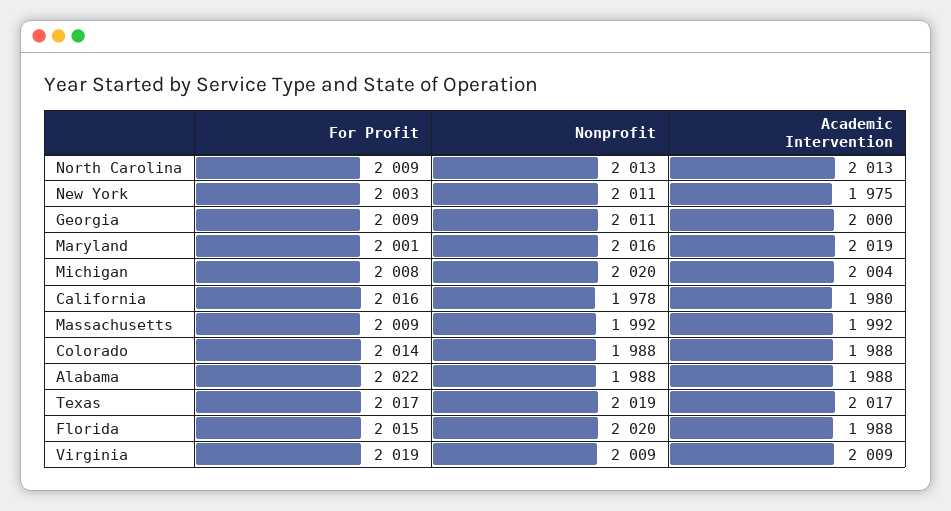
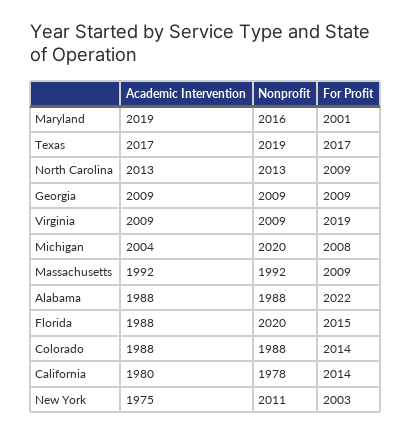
  {
    "For Profit": {
      "North Carolina": 2009,
      "New York": 2003,
      "Georgia": 2009,
      "Maryland": 2001,
      "Michigan": 2008,
-     "California": 2016,
+     "California": 2014,
      "Massachusetts": 2009,
      "Colorado": 2014,
      "Alabama": 2022,
      "Texas": 2017,
      "Florida": 2015,
      "Virginia": 2019
    },
    "Nonprofit": {
      "North Carolina": 2013,
      "New York": 2011,
-     "Georgia": 2011,
+     "Georgia": 2009,
      "Maryland": 2016,
      "Michigan": 2020,
      "California": 1978,
      "Massachusetts": 1992,
      "Colorado": 1988,
      "Alabama": 1988,
      "Texas": 2019,
      "Florida": 2020,
      "Virginia": 2009
    },
    "Academic Intervention": {
      "North Carolina": 2013,
      "New York": 1975,
-     "Georgia": 2000,
+     "Georgia": 2009,
      "Maryland": 2019,
      "Michigan": 2004,
      "California": 1980,
      "Massachusetts": 1992,
      "Colorado": 1988,
      "Alabama": 1988,
      "Texas": 2017,
      "Florida": 1988,
      "Virginia": 2009
    }
  }

